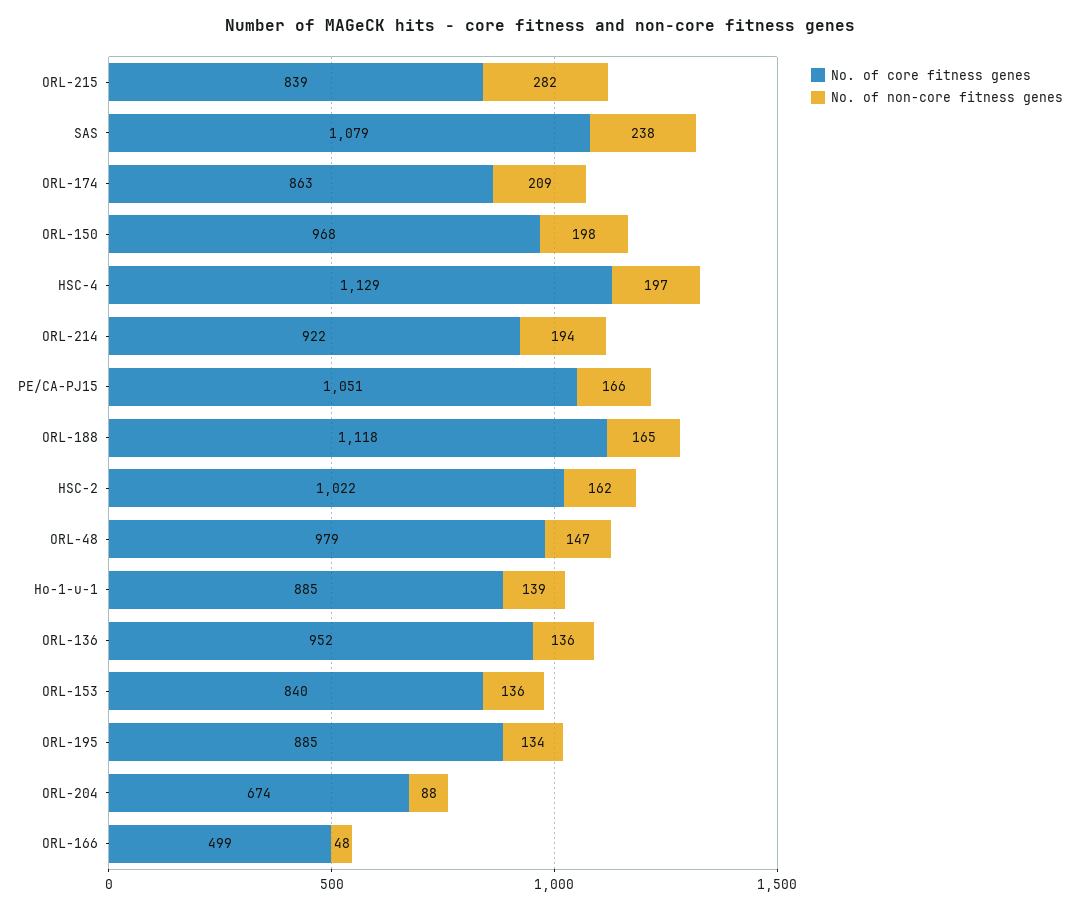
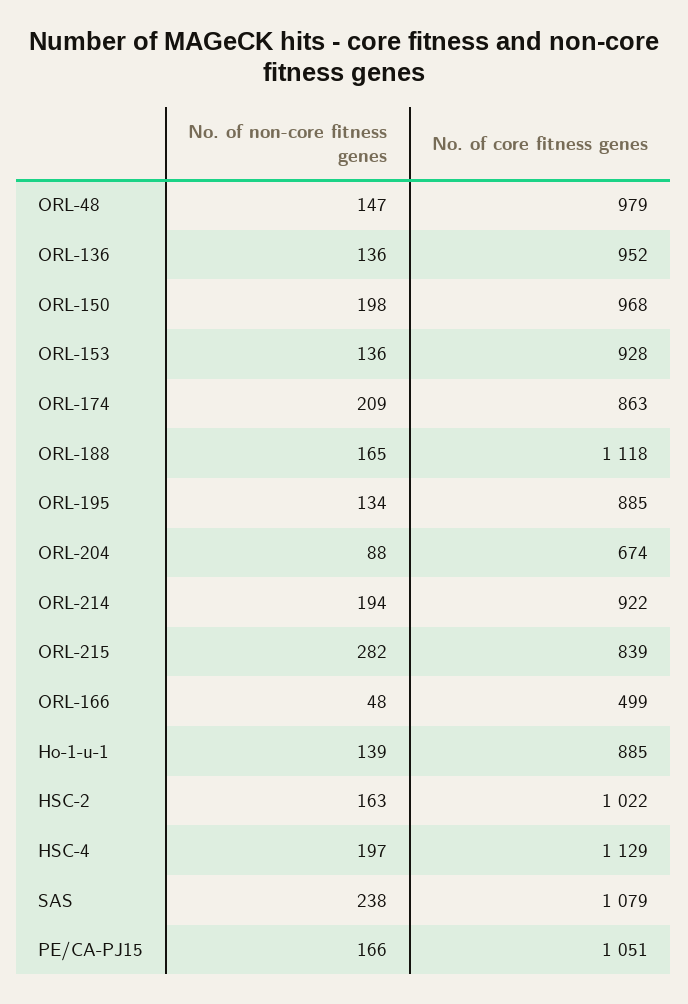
  {
    "No. of core fitness genes": {
      "ORL-215": 839,
      "SAS": 1079,
      "ORL-174": 863,
      "ORL-150": 968,
      "HSC-4": 1129,
      "ORL-214": 922,
      "PE/CA-PJ15": 1051,
      "ORL-188": 1118,
      "HSC-2": 1022,
      "ORL-48": 979,
      "Ho-1-u-1": 885,
      "ORL-136": 952,
-     "ORL-153": 840,
+     "ORL-153": 928,
      "ORL-195": 885,
      "ORL-204": 674,
      "ORL-166": 499
    },
    "No. of non-core fitness genes": {
      "ORL-215": 282,
      "SAS": 238,
      "ORL-174": 209,
      "ORL-150": 198,
      "HSC-4": 197,
      "ORL-214": 194,
      "PE/CA-PJ15": 166,
      "ORL-188": 165,
-     "HSC-2": 162,
+     "HSC-2": 163,
      "ORL-48": 147,
      "Ho-1-u-1": 139,
      "ORL-136": 136,
      "ORL-153": 136,
      "ORL-195": 134,
      "ORL-204": 88,
      "ORL-166": 48
    }
  }

